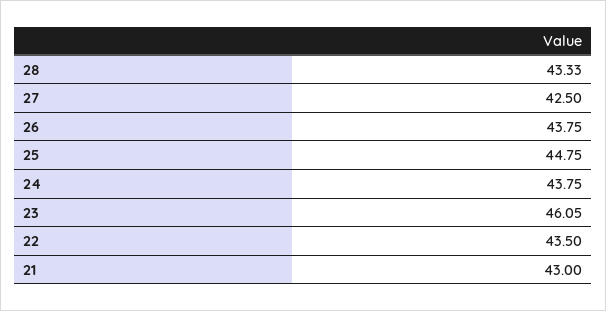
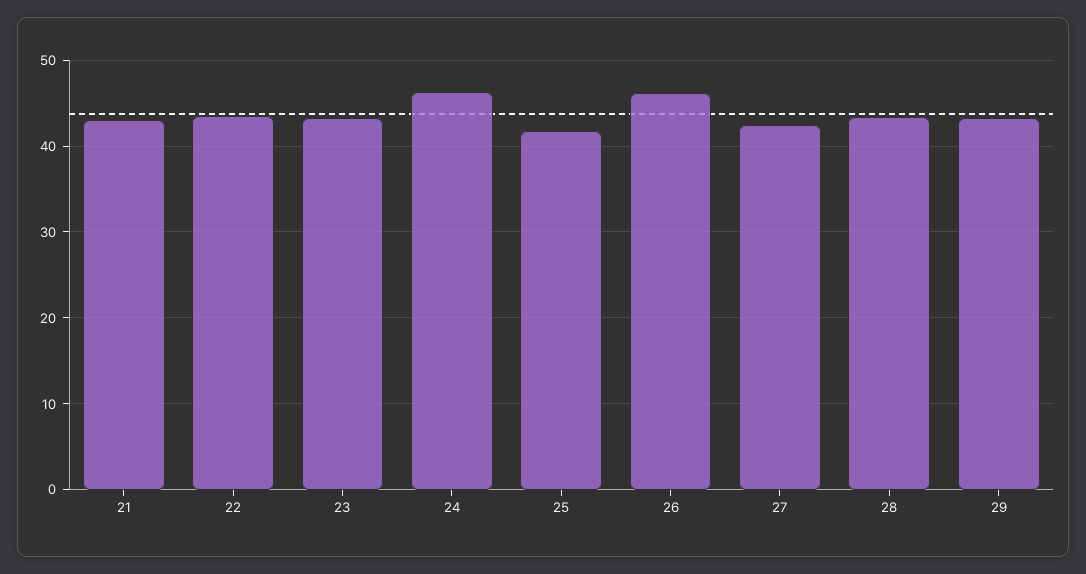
  {
    "28": 43.33,
    "27": 42.5,
-   "26": 43.75,
+   "26": 46,
-   "25": 44.75,
+   "25": 42,
-   "24": 43.75,
+   "24": 46,
-   "23": 46.05,
+   "23": 43,
    "22": 43.5,
-   "21": 43
+   "21": 43,
+   "29": 43
  }

